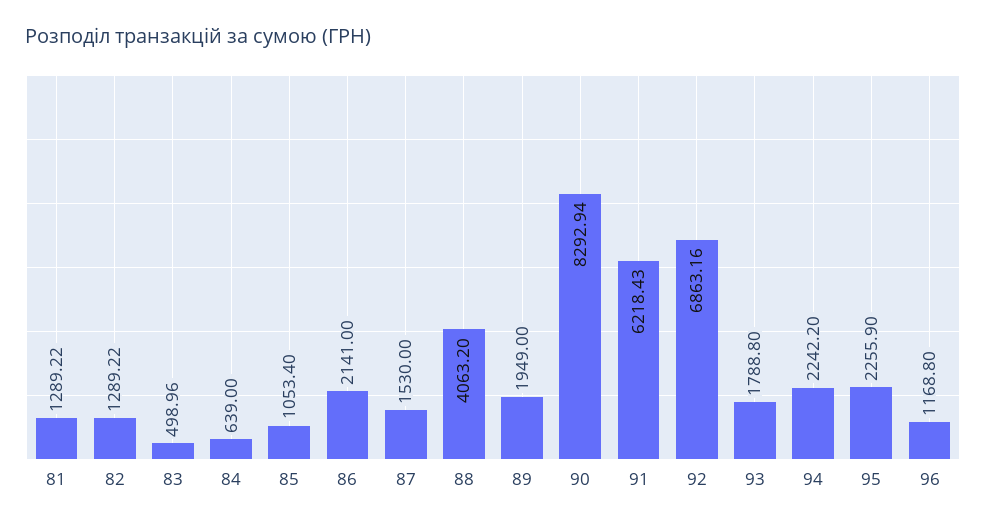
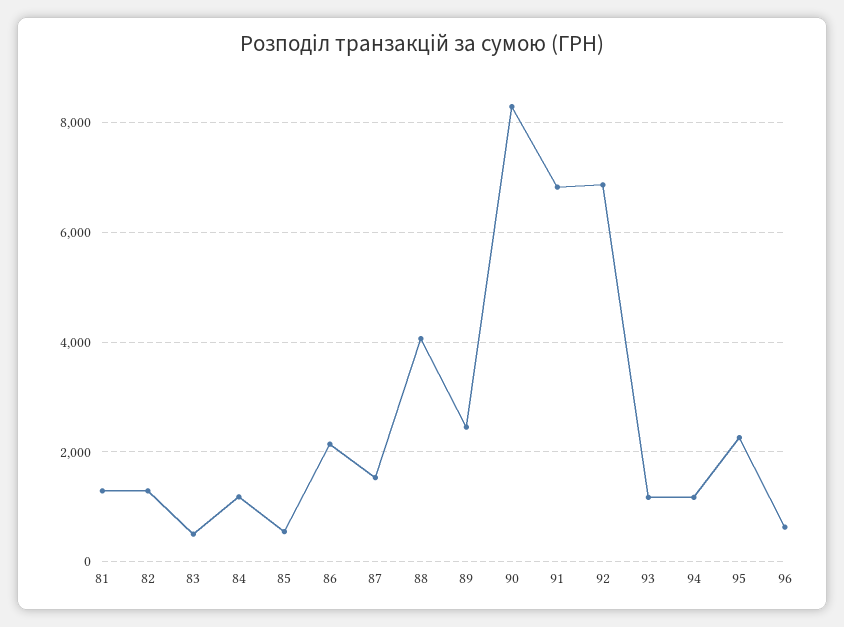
  {
    "81": 1289.22,
    "82": 1289.22,
    "83": 498.96,
-   "84": 639,
+   "84": 1200,
-   "85": 1053.4,
+   "85": 600,
    "86": 2141,
    "87": 1530,
    "88": 4063.2,
-   "89": 1949,
+   "89": 2400,
    "90": 8292.94,
-   "91": 6218.43,
+   "91": 6800,
    "92": 6863.16,
-   "93": 1788.8,
+   "93": 1200,
-   "94": 2242.2,
+   "94": 1200,
    "95": 2255.9,
-   "96": 1168.8
+   "96": 600
  }

